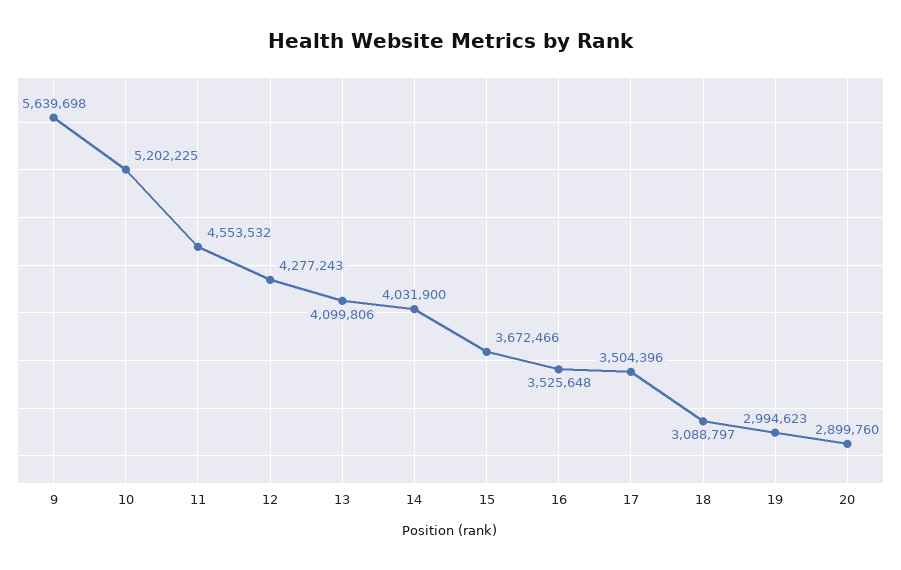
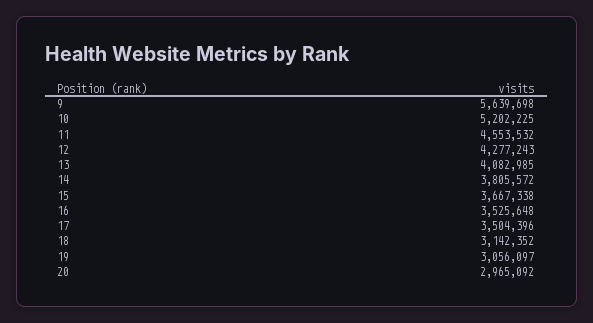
  {
    "9": 5639698,
    "10": 5202225,
    "11": 4553532,
    "12": 4277243,
-   "13": 4099806,
+   "13": 4082985,
-   "14": 4031900,
+   "14": 3805572,
-   "15": 3672466,
+   "15": 3667338,
    "16": 3525648,
    "17": 3504396,
-   "18": 3088797,
+   "18": 3142352,
-   "19": 2994623,
+   "19": 3056097,
-   "20": 2899760
+   "20": 2965092
  }

